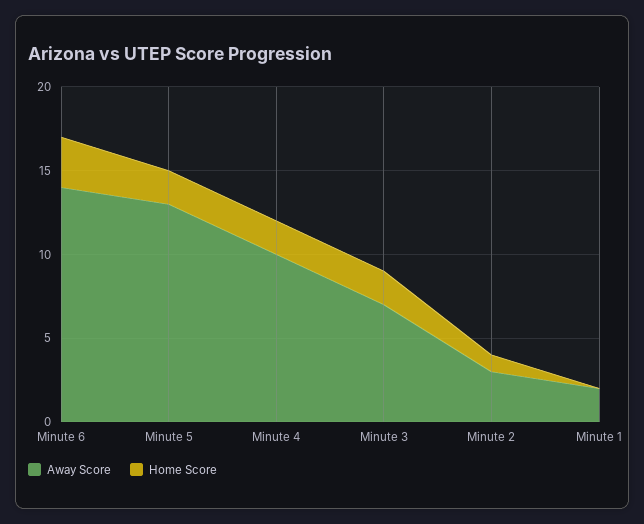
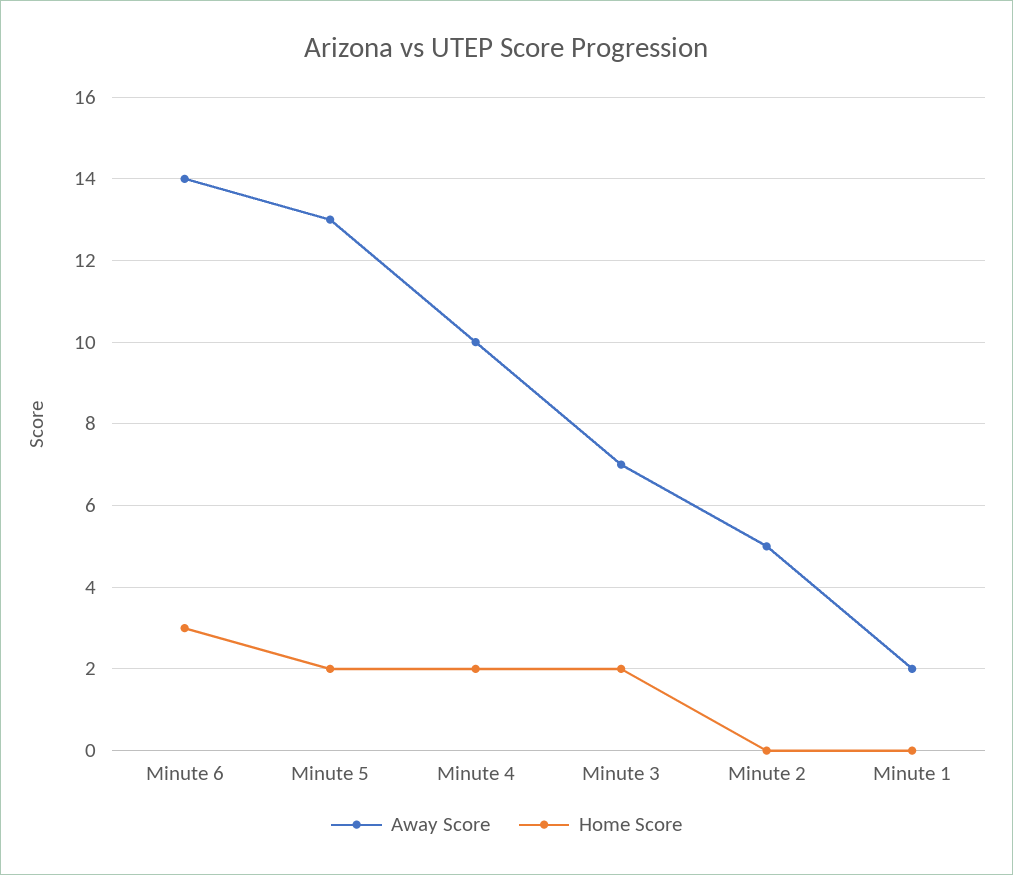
  {
    "Away Score": {
      "Minute 6": 14,
      "Minute 5": 13,
      "Minute 4": 10,
      "Minute 3": 7,
-     "Minute 2": 3,
+     "Minute 2": 5,
      "Minute 1": 2
    },
    "Home Score": {
      "Minute 6": 3,
      "Minute 5": 2,
      "Minute 4": 2,
      "Minute 3": 2,
-     "Minute 2": 1,
+     "Minute 2": 0,
      "Minute 1": 0
    }
  }

